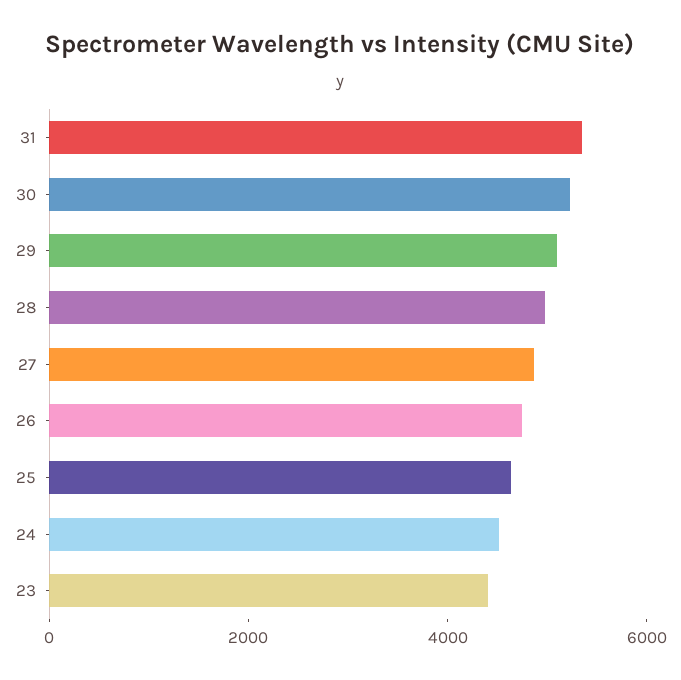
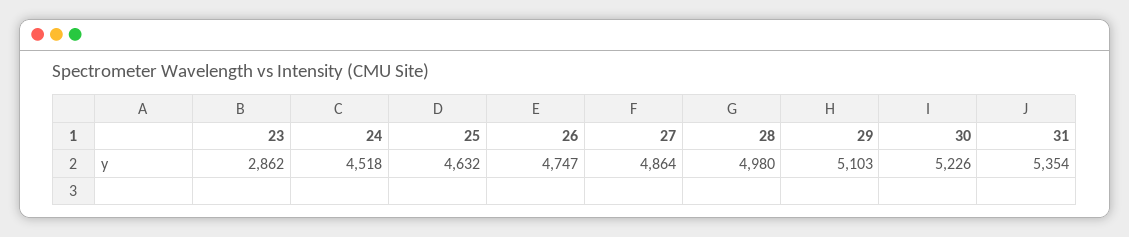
  {
    "31": 5354,
    "30": 5226,
    "29": 5103,
    "28": 4980,
    "27": 4864,
    "26": 4747,
    "25": 4632,
    "24": 4518,
-   "23": 4500
+   "23": 2862
  }

